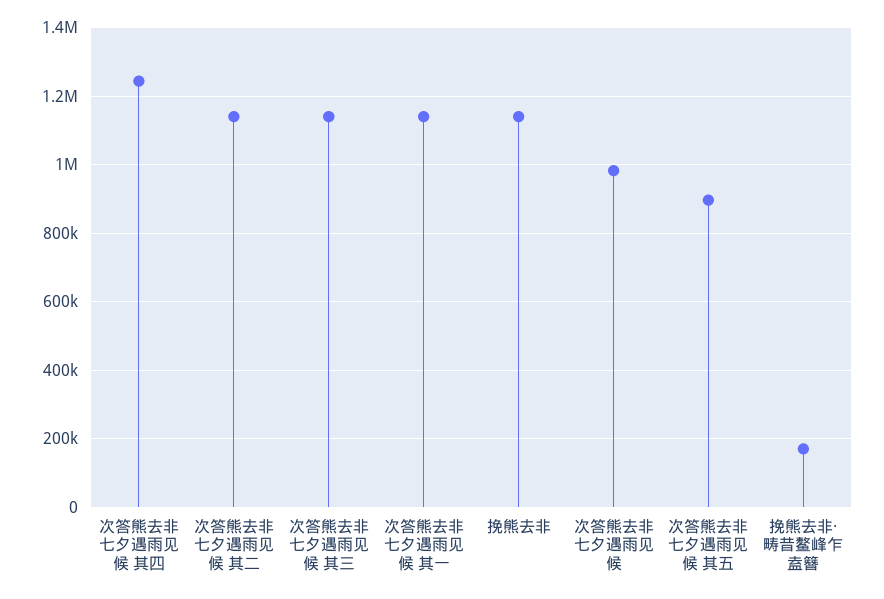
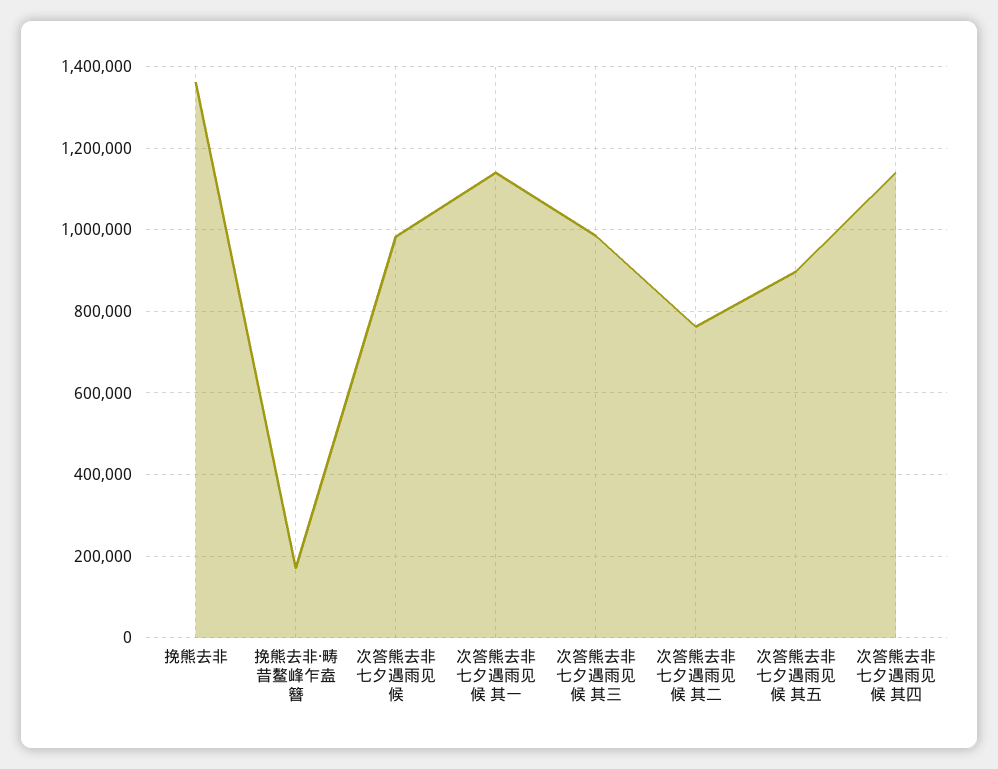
  {
-   "次答熊去非七夕遇雨见候 其四": 1240000,
+   "次答熊去非七夕遇雨见候 其四": 1140000,
-   "次答熊去非七夕遇雨见候 其二": 1140000,
+   "次答熊去非七夕遇雨见候 其二": 760000,
-   "次答熊去非七夕遇雨见候 其三": 1140000,
+   "次答熊去非七夕遇雨见候 其三": 980000,
    "次答熊去非七夕遇雨见候 其一": 1140000,
-   "挽熊去非": 1140000,
+   "挽熊去非": 1360000,
    "次答熊去非七夕遇雨见候": 980000,
    "次答熊去非七夕遇雨见候 其五": 900000,
    "挽熊去非·畴昔鳌峰乍盍簪": 180000
  }

